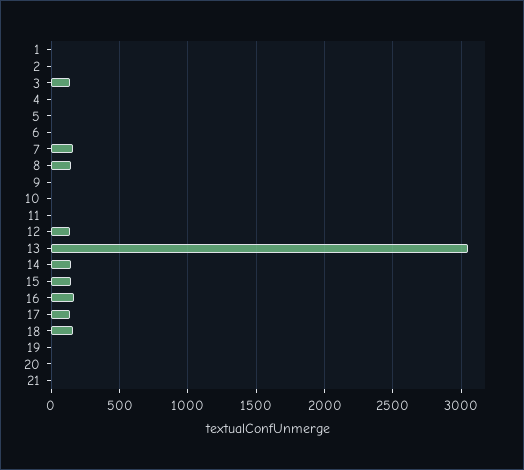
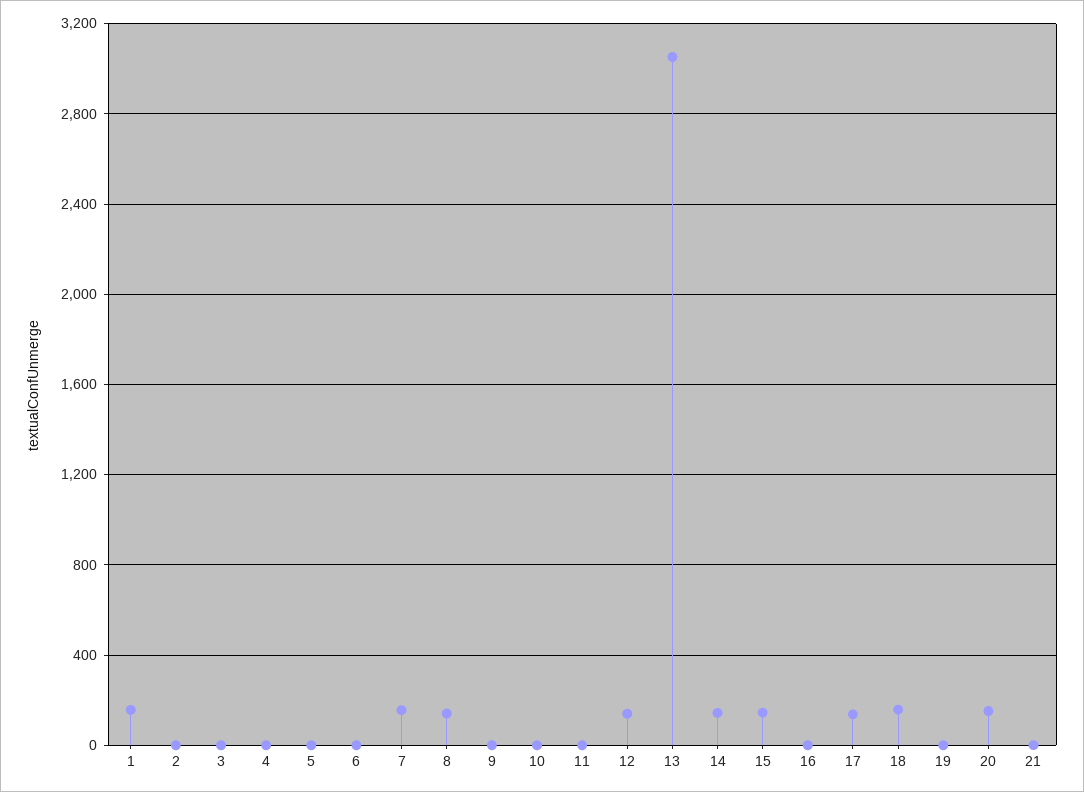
  {
-   "1": 0,
+   "1": 150,
    "2": 0,
-   "3": 150,
+   "3": 0,
    "4": 0,
    "5": 0,
    "6": 0,
    "7": 150,
    "8": 150,
    "9": 0,
    "10": 0,
    "11": 0,
    "12": 150,
    "13": 3050,
    "14": 150,
    "15": 150,
-   "16": 150,
+   "16": 0,
    "17": 150,
    "18": 150,
    "19": 0,
-   "20": 0,
+   "20": 150,
    "21": 0
  }

